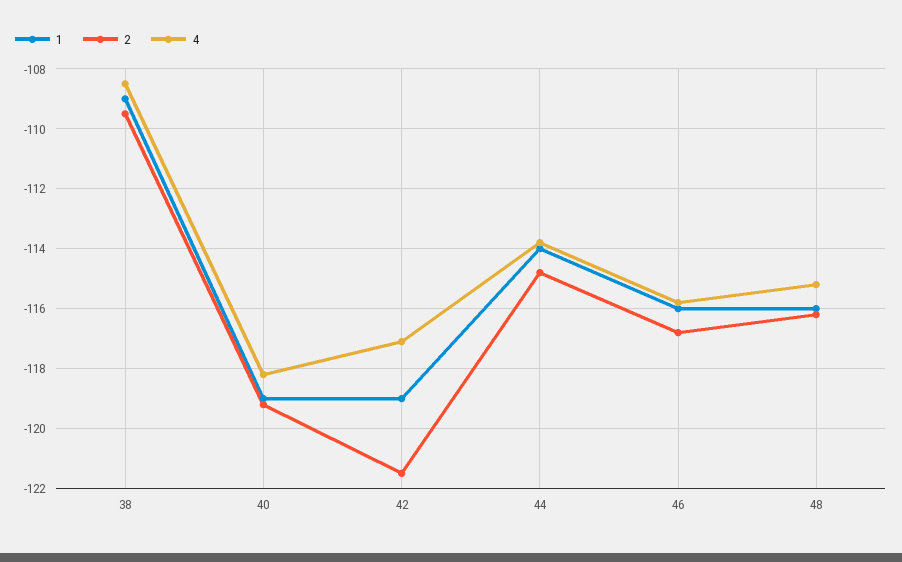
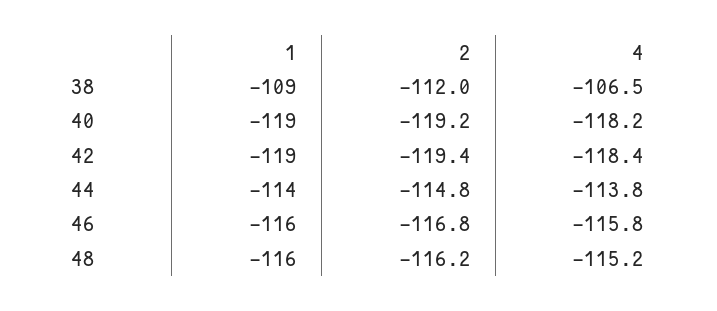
  {
    "1": {
      "38": -109,
      "40": -119,
      "42": -119,
      "44": -114,
      "46": -116,
      "48": -116
    },
    "2": {
-     "38": -109.5,
+     "38": -112,
      "40": -119.2,
-     "42": -121.5,
+     "42": -119.4,
      "44": -114.8,
      "46": -116.8,
      "48": -116.2
    },
    "4": {
-     "38": -108.5,
+     "38": -106.5,
      "40": -118.2,
-     "42": -117,
+     "42": -118.4,
      "44": -113.8,
      "46": -115.8,
      "48": -115.2
    }
  }

